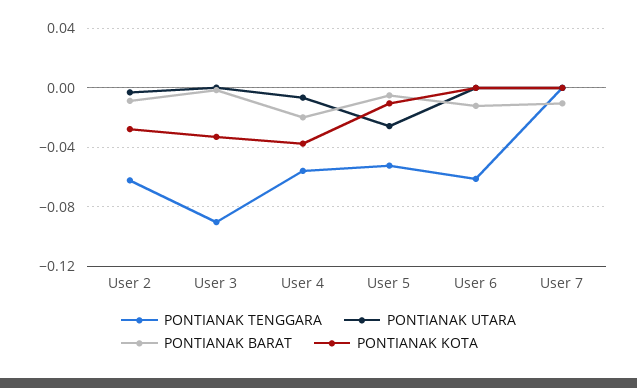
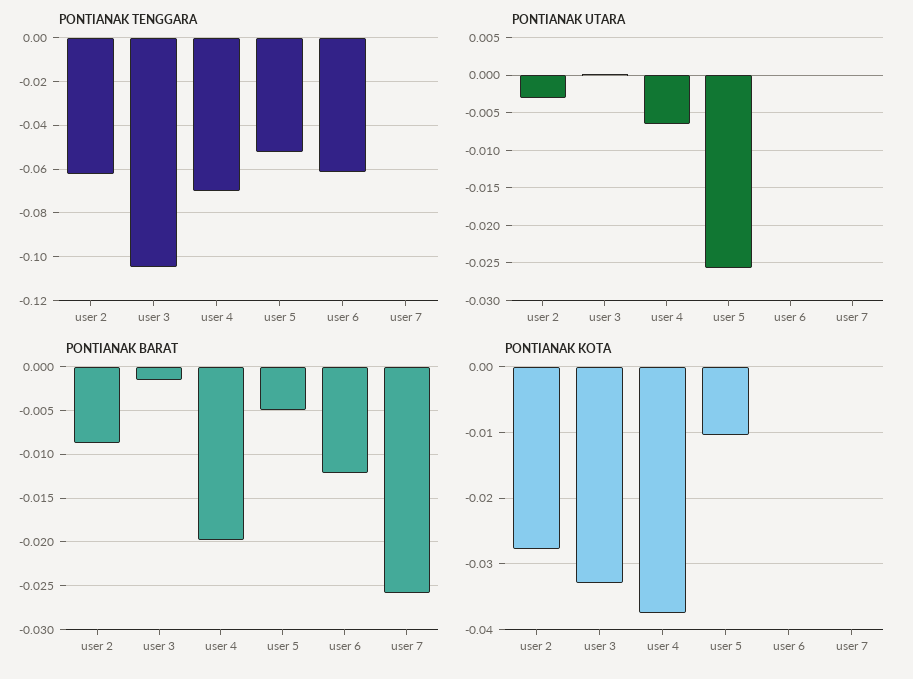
  {
    "PONTIANAK TENGGARA": {
      "User 2": -0.06,
-     "User 3": -0.09,
+     "User 3": -0.105,
-     "User 4": -0.055,
+     "User 4": -0.07,
      "User 5": -0.05,
      "User 6": -0.06,
      "User 7": 0
    },
    "PONTIANAK UTARA": {
      "User 2": -0.003,
      "User 3": 0,
      "User 4": -0.007,
      "User 5": -0.026,
      "User 6": 0,
      "User 7": 0
    },
    "PONTIANAK BARAT": {
      "User 2": -0.009,
      "User 3": -0.002,
      "User 4": -0.02,
      "User 5": -0.005,
      "User 6": -0.012,
-     "User 7": -0.01
+     "User 7": -0.026
    },
    "PONTIANAK KOTA": {
      "User 2": -0.028,
      "User 3": -0.033,
      "User 4": -0.038,
      "User 5": -0.01,
      "User 6": 0,
      "User 7": 0
    }
  }

